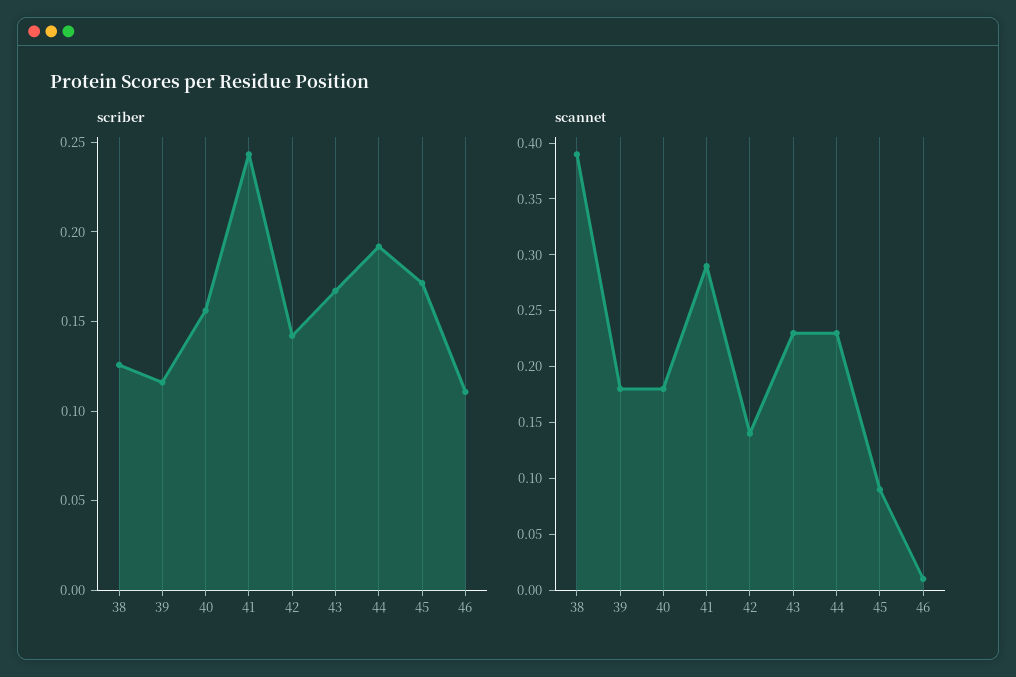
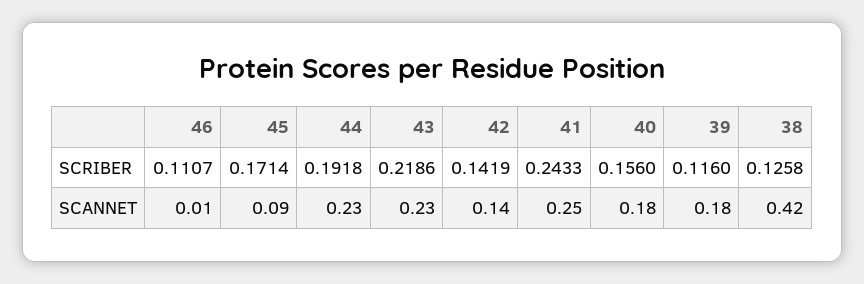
  {
    "scriber": {
      "38": 0.1258,
      "39": 0.116,
      "40": 0.156,
      "41": 0.2433,
      "42": 0.1419,
-     "43": 0.17,
+     "43": 0.2186,
      "44": 0.1918,
      "45": 0.1714,
      "46": 0.1107
    },
    "scannet": {
-     "38": 0.39,
+     "38": 0.42,
      "39": 0.18,
      "40": 0.18,
-     "41": 0.29,
+     "41": 0.25,
      "42": 0.14,
      "43": 0.23,
      "44": 0.23,
      "45": 0.09,
      "46": 0.01
    }
  }

